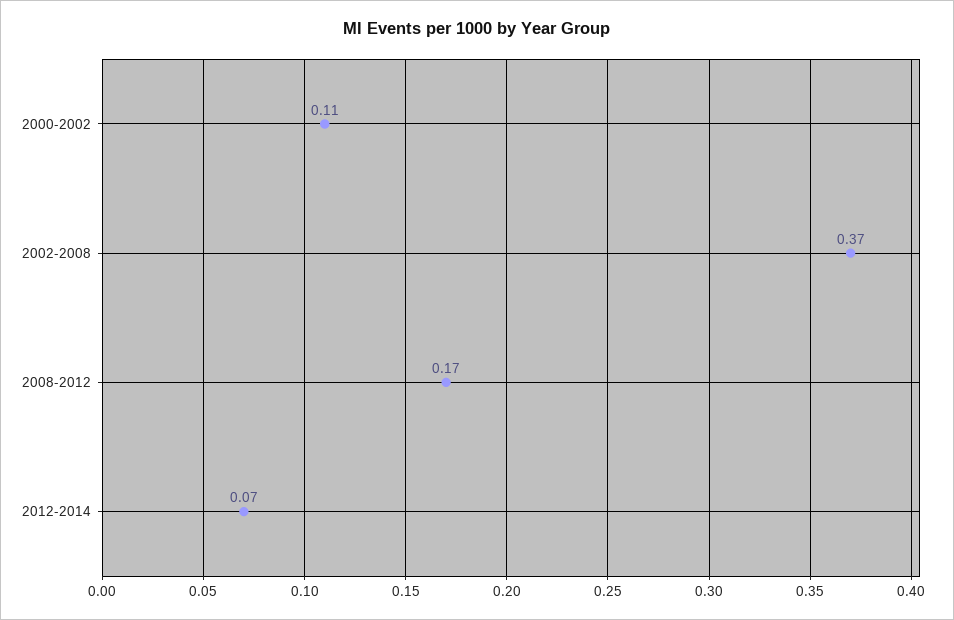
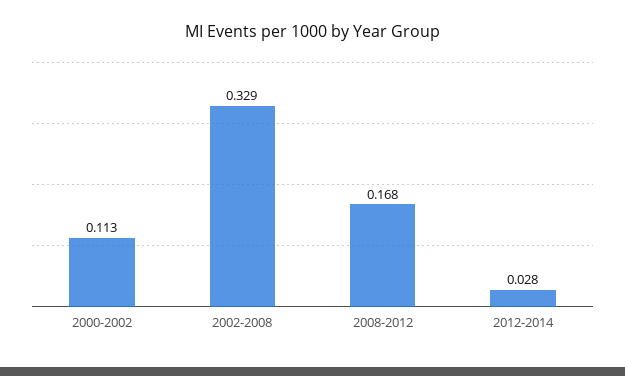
  {
    "2000-2002": 0.113,
-   "2002-2008": 0.37,
+   "2002-2008": 0.329,
    "2008-2012": 0.168,
-   "2012-2014": 0.07
+   "2012-2014": 0.028
  }

